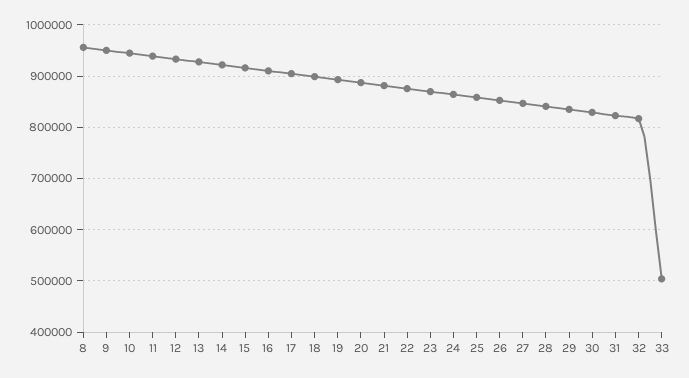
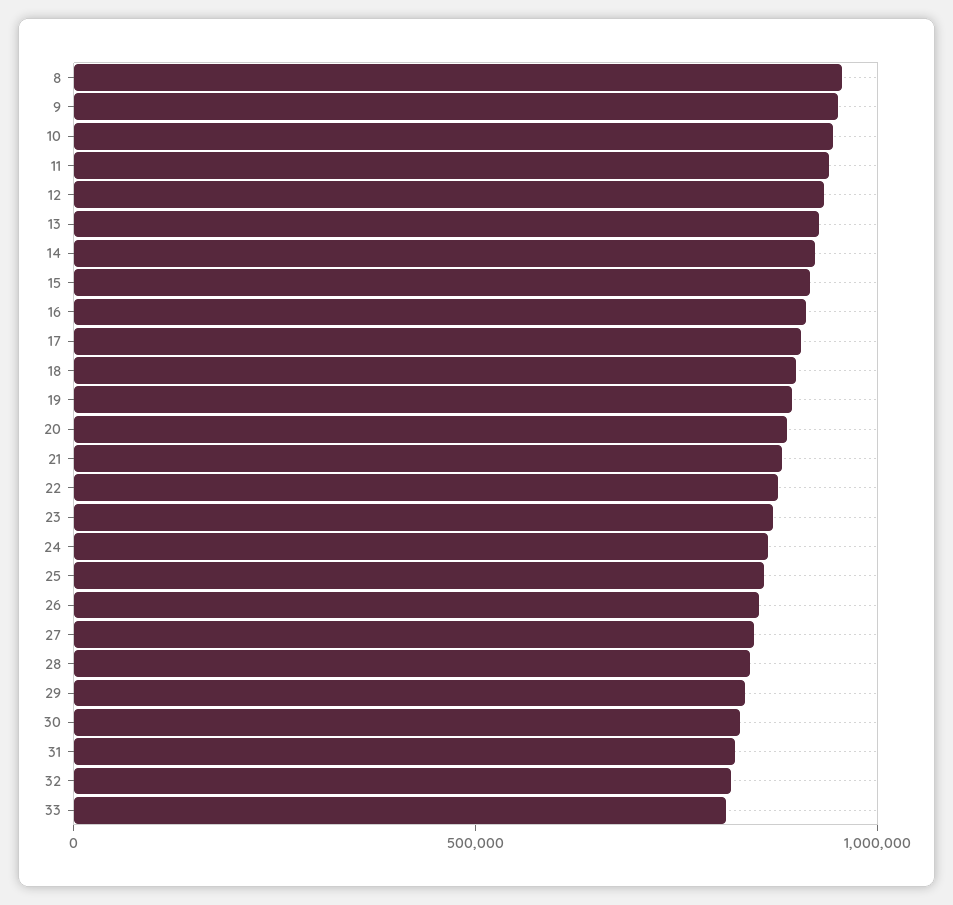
  {
    "8": 960000,
    "9": 960000,
    "10": 940000,
    "11": 940000,
    "12": 940000,
    "13": 920000,
    "14": 920000,
    "15": 920000,
    "16": 920000,
    "17": 900000,
    "18": 900000,
    "19": 900000,
    "20": 880000,
    "21": 880000,
    "22": 880000,
    "23": 860000,
    "24": 860000,
    "25": 860000,
    "26": 860000,
    "27": 840000,
    "28": 840000,
    "29": 840000,
    "30": 820000,
    "31": 820000,
    "32": 820000,
-   "33": 500000
+   "33": 800000
  }

